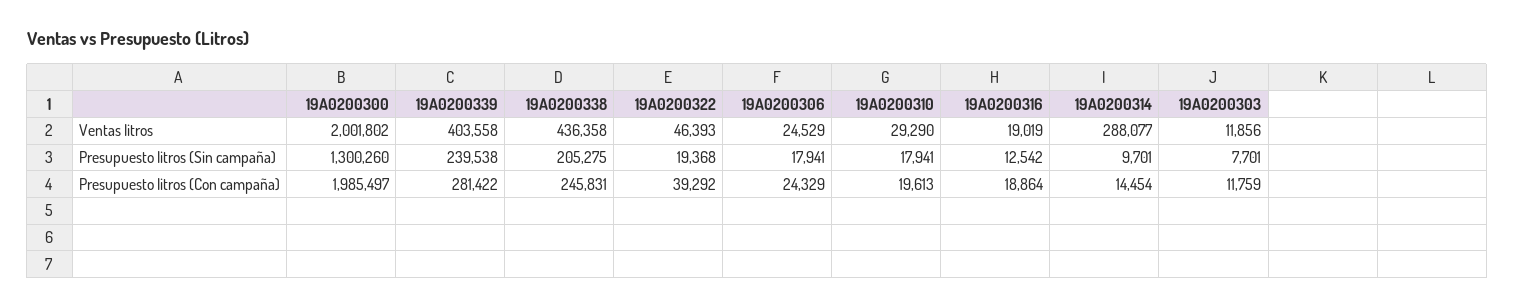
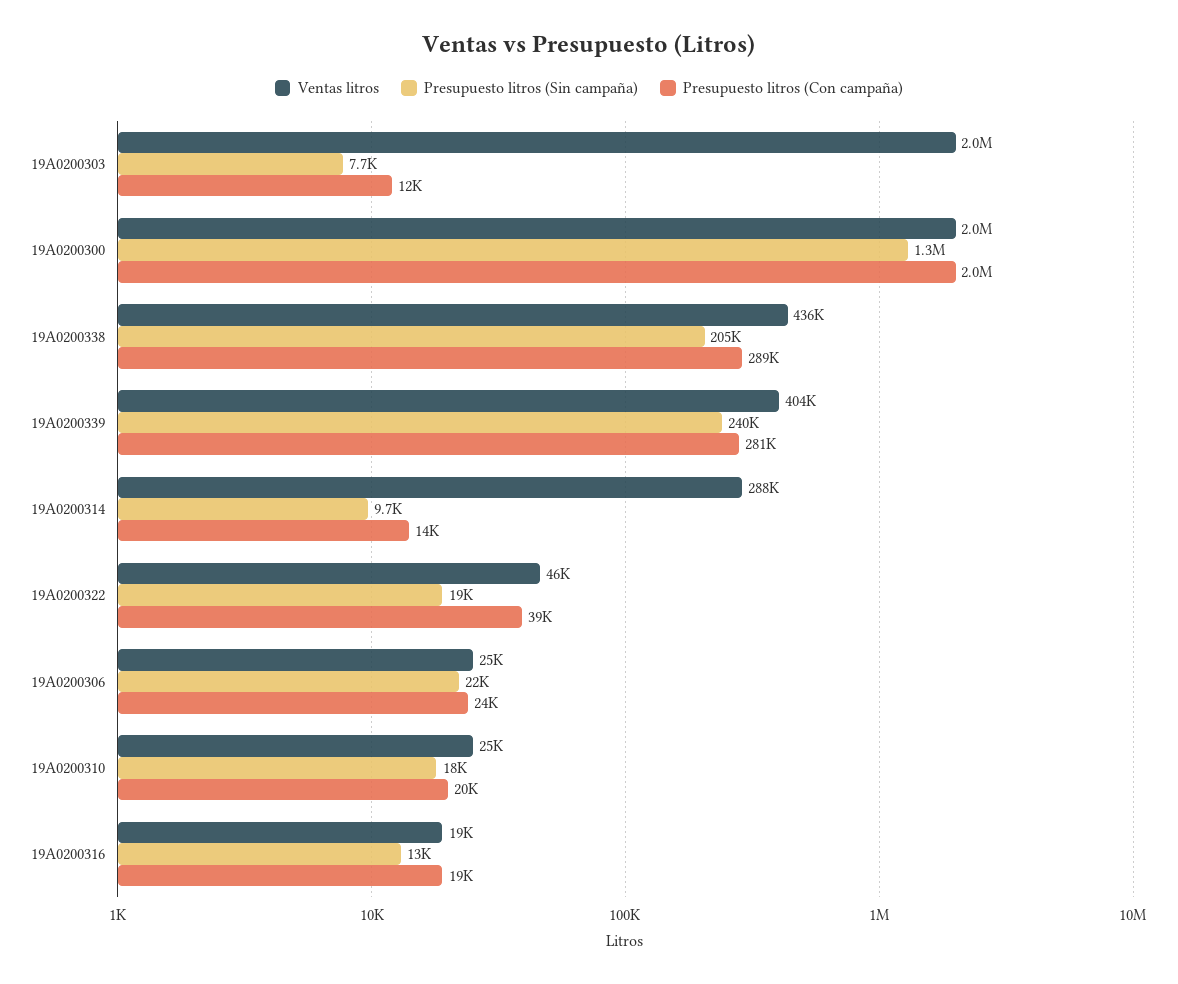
  {
    "Ventas litros": {
      "19A0200300": 2001802,
      "19A0200339": 403558,
      "19A0200338": 436358,
      "19A0200322": 46393,
      "19A0200306": 24529,
-     "19A0200310": 29290,
+     "19A0200310": 25000,
      "19A0200316": 19019,
      "19A0200314": 288077,
-     "19A0200303": 11856
+     "19A0200303": 2000000
    },
    "Presupuesto litros (Sin campaña)": {
      "19A0200300": 1300260,
      "19A0200339": 239538,
      "19A0200338": 205275,
      "19A0200322": 19368,
-     "19A0200306": 17941,
+     "19A0200306": 22000,
      "19A0200310": 17941,
      "19A0200316": 12542,
      "19A0200314": 9701,
      "19A0200303": 7701
    },
    "Presupuesto litros (Con campaña)": {
      "19A0200300": 1985497,
      "19A0200339": 281422,
-     "19A0200338": 245831,
+     "19A0200338": 289000,
      "19A0200322": 39292,
      "19A0200306": 24329,
      "19A0200310": 19613,
      "19A0200316": 18864,
      "19A0200314": 14454,
      "19A0200303": 11759
    }
  }

